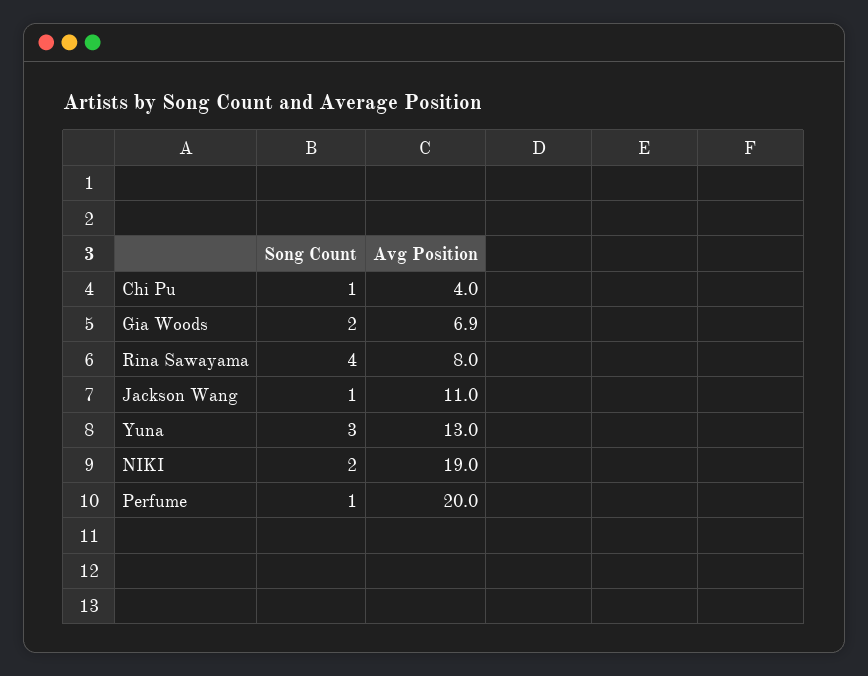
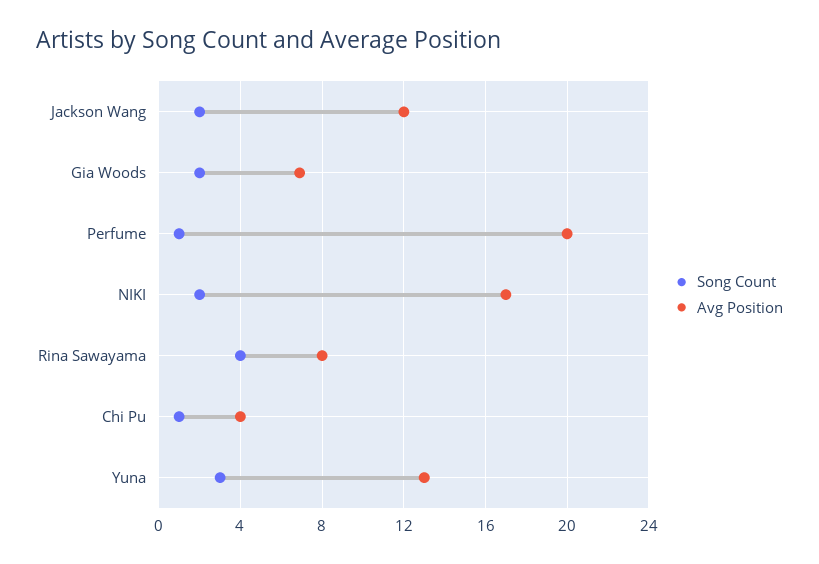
  {
    "Song Count": {
      "Chi Pu": 1,
      "Gia Woods": 2,
      "Rina Sawayama": 4,
-     "Jackson Wang": 1,
+     "Jackson Wang": 2,
      "Yuna": 3,
      "NIKI": 2,
      "Perfume": 1
    },
    "Avg Position": {
      "Chi Pu": 4,
      "Gia Woods": 6.9,
      "Rina Sawayama": 8,
-     "Jackson Wang": 11,
+     "Jackson Wang": 12,
      "Yuna": 13,
-     "NIKI": 19,
+     "NIKI": 17,
      "Perfume": 20
    }
  }

